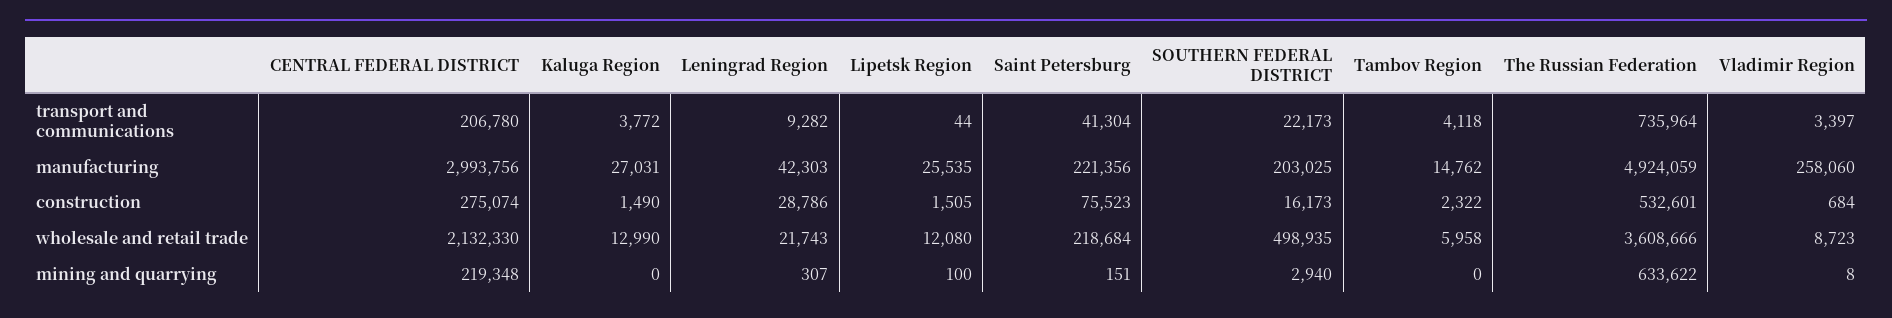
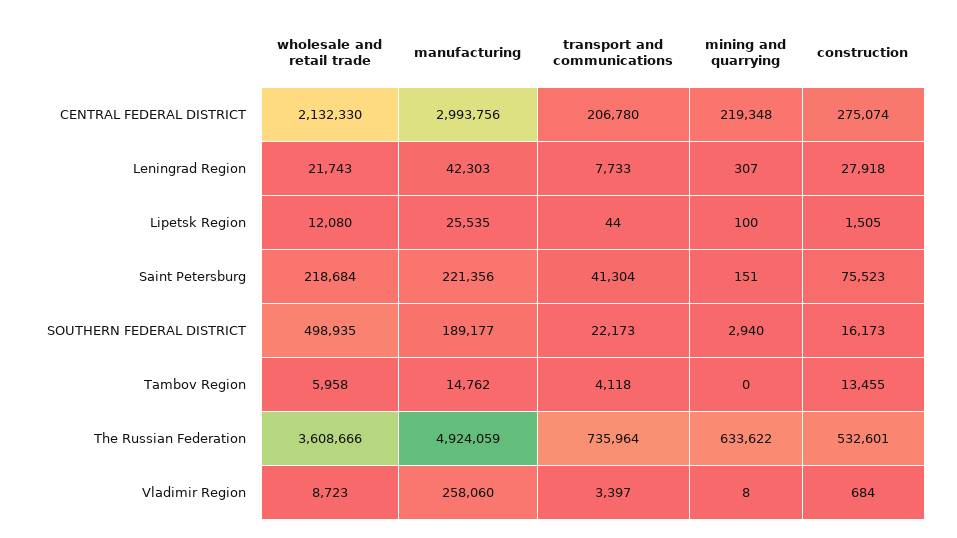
  {
    "CENTRAL FEDERAL DISTRICT": {
      "transport and communications": 206780,
      "manufacturing": 2993756,
      "construction": 275074,
      "wholesale and retail trade": 2132330,
      "mining and quarrying": 219348
    },
-   "Kaluga Region": {
-     "transport and communications": 3772,
-     "manufacturing": 27031,
-     "construction": 1490,
-     "wholesale and retail trade": 12990,
-     "mining and quarrying": 0
-   },
    "Leningrad Region": {
-     "transport and communications": 9282,
+     "transport and communications": 7733,
      "manufacturing": 42303,
-     "construction": 28786,
+     "construction": 27918,
      "wholesale and retail trade": 21743,
      "mining and quarrying": 307
    },
    "Lipetsk Region": {
      "transport and communications": 44,
      "manufacturing": 25535,
      "construction": 1505,
      "wholesale and retail trade": 12080,
      "mining and quarrying": 100
    },
    "Saint Petersburg": {
      "transport and communications": 41304,
      "manufacturing": 221356,
      "construction": 75523,
      "wholesale and retail trade": 218684,
      "mining and quarrying": 151
    },
    "SOUTHERN FEDERAL DISTRICT": {
      "transport and communications": 22173,
-     "manufacturing": 203025,
+     "manufacturing": 189177,
      "construction": 16173,
      "wholesale and retail trade": 498935,
      "mining and quarrying": 2940
    },
    "Tambov Region": {
      "transport and communications": 4118,
      "manufacturing": 14762,
-     "construction": 2322,
+     "construction": 13455,
      "wholesale and retail trade": 5958,
      "mining and quarrying": 0
    },
    "The Russian Federation": {
      "transport and communications": 735964,
      "manufacturing": 4924059,
      "construction": 532601,
      "wholesale and retail trade": 3608666,
      "mining and quarrying": 633622
    },
    "Vladimir Region": {
      "transport and communications": 3397,
      "manufacturing": 258060,
      "construction": 684,
      "wholesale and retail trade": 8723,
      "mining and quarrying": 8
    }
  }

